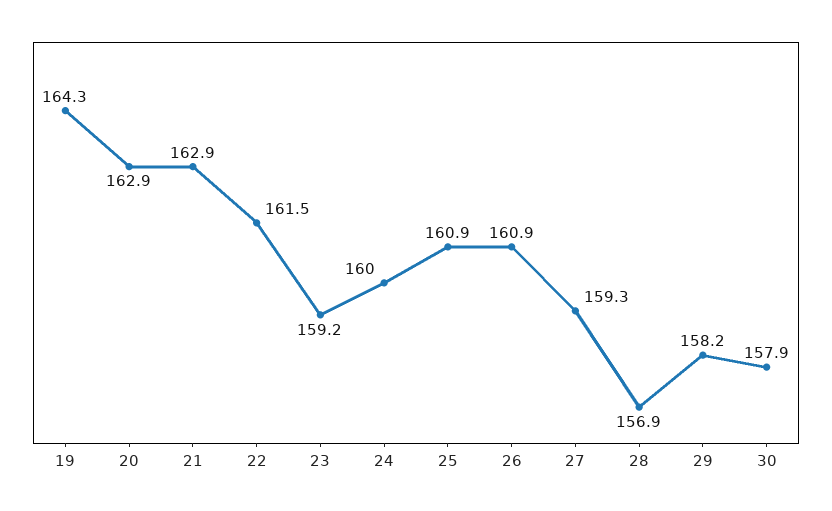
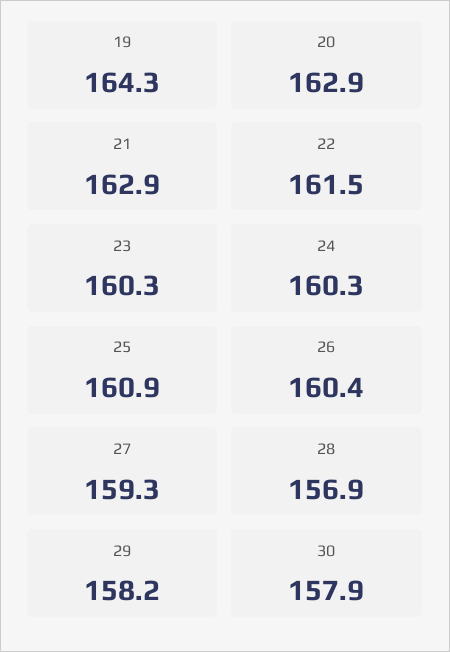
  {
    "19": 164.3,
    "20": 162.9,
    "21": 162.9,
    "22": 161.5,
-   "23": 159.2,
+   "23": 160.3,
-   "24": 160,
+   "24": 160.3,
    "25": 160.9,
-   "26": 160.9,
+   "26": 160.4,
    "27": 159.3,
    "28": 156.9,
    "29": 158.2,
    "30": 157.9
  }

